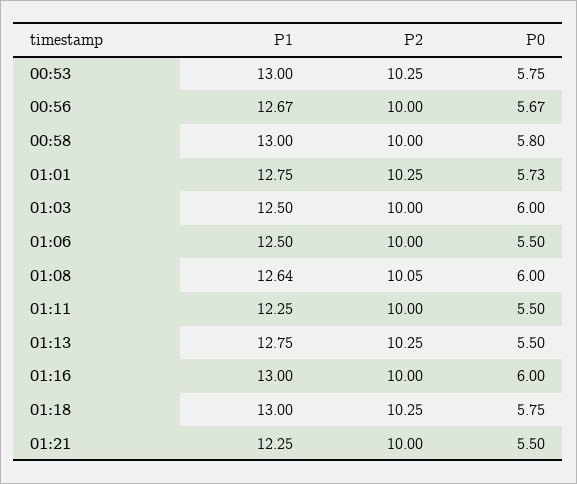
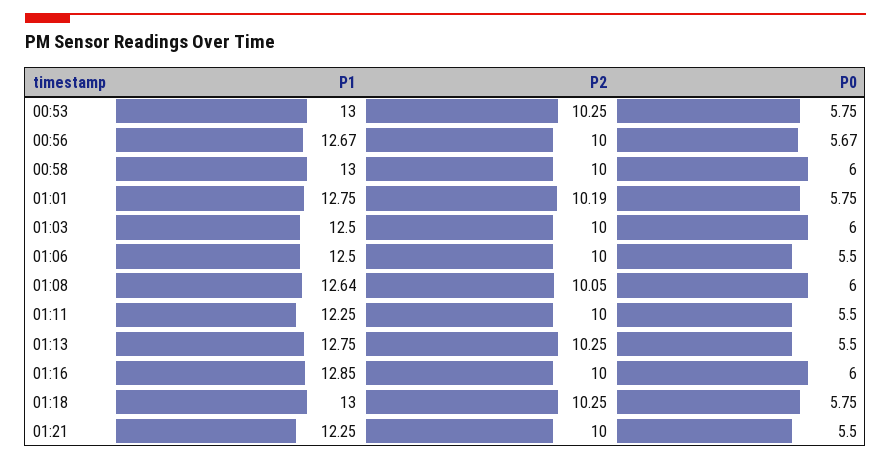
  {
    "P1": {
      "00:53": 13,
      "00:56": 12.67,
      "00:58": 13,
      "01:01": 12.75,
      "01:03": 12.5,
      "01:06": 12.5,
      "01:08": 12.64,
      "01:11": 12.25,
      "01:13": 12.75,
-     "01:16": 13,
+     "01:16": 12.85,
      "01:18": 13,
      "01:21": 12.25
    },
    "P2": {
      "00:53": 10.25,
      "00:56": 10,
      "00:58": 10,
-     "01:01": 10.25,
+     "01:01": 10.19,
      "01:03": 10,
      "01:06": 10,
      "01:08": 10.05,
      "01:11": 10,
      "01:13": 10.25,
      "01:16": 10,
      "01:18": 10.25,
      "01:21": 10
    },
    "P0": {
      "00:53": 5.75,
      "00:56": 5.67,
-     "00:58": 5.8,
+     "00:58": 6,
-     "01:01": 5.73,
+     "01:01": 5.75,
      "01:03": 6,
      "01:06": 5.5,
      "01:08": 6,
      "01:11": 5.5,
      "01:13": 5.5,
      "01:16": 6,
      "01:18": 5.75,
      "01:21": 5.5
    }
  }

